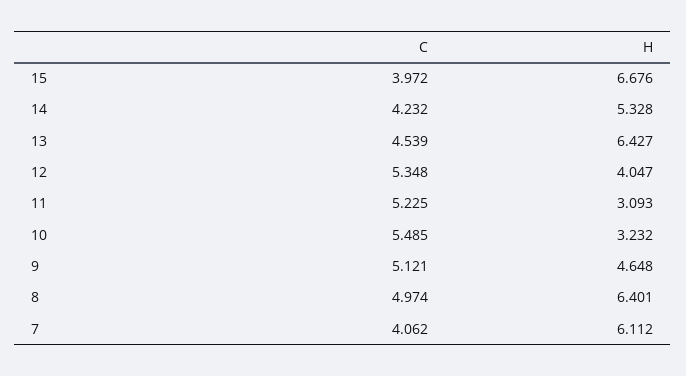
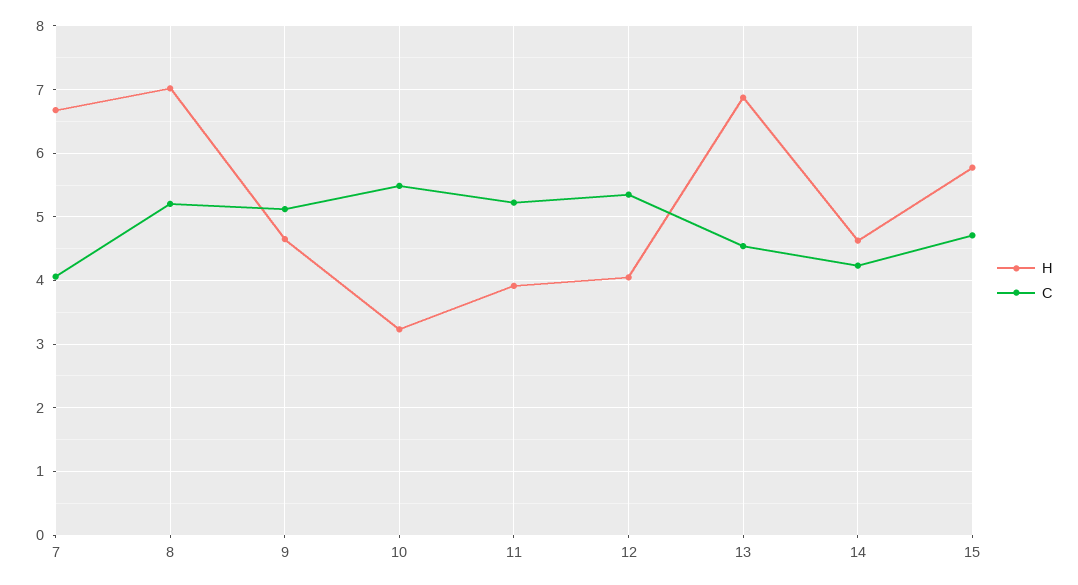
  {
    "C": {
-     "15": 3.972,
+     "15": 4.7,
      "14": 4.232,
      "13": 4.539,
      "12": 5.348,
      "11": 5.225,
      "10": 5.485,
      "9": 5.121,
-     "8": 4.974,
+     "8": 5.2,
      "7": 4.062
    },
    "H": {
-     "15": 6.676,
+     "15": 5.8,
-     "14": 5.328,
+     "14": 4.6,
-     "13": 6.427,
+     "13": 6.9,
      "12": 4.047,
-     "11": 3.093,
+     "11": 3.9,
      "10": 3.232,
      "9": 4.648,
-     "8": 6.401,
+     "8": 7,
-     "7": 6.112
+     "7": 6.7
    }
  }

